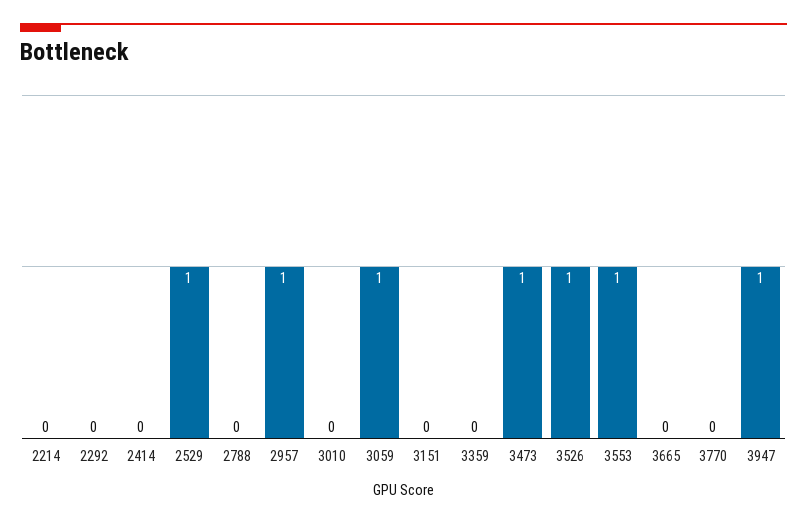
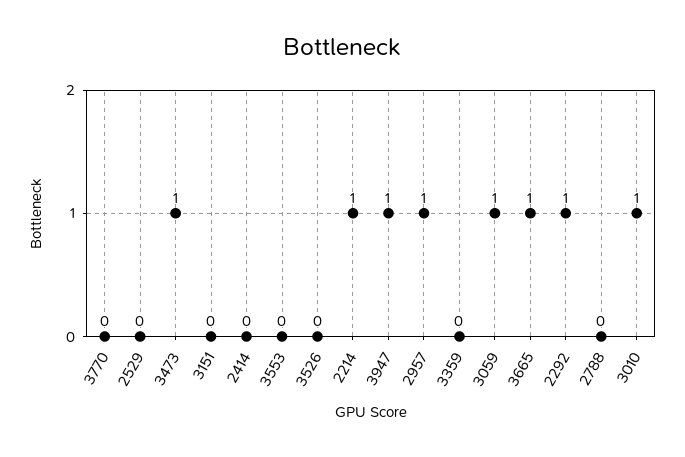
  {
-   "2214": 0,
+   "2214": 1,
-   "2292": 0,
+   "2292": 1,
    "2414": 0,
-   "2529": 1,
+   "2529": 0,
    "2788": 0,
    "2957": 1,
-   "3010": 0,
+   "3010": 1,
    "3059": 1,
    "3151": 0,
    "3359": 0,
    "3473": 1,
-   "3526": 1,
+   "3526": 0,
-   "3553": 1,
+   "3553": 0,
-   "3665": 0,
+   "3665": 1,
    "3770": 0,
    "3947": 1
  }

